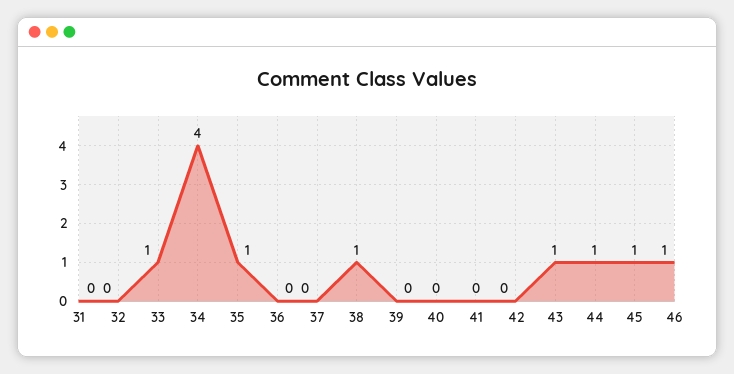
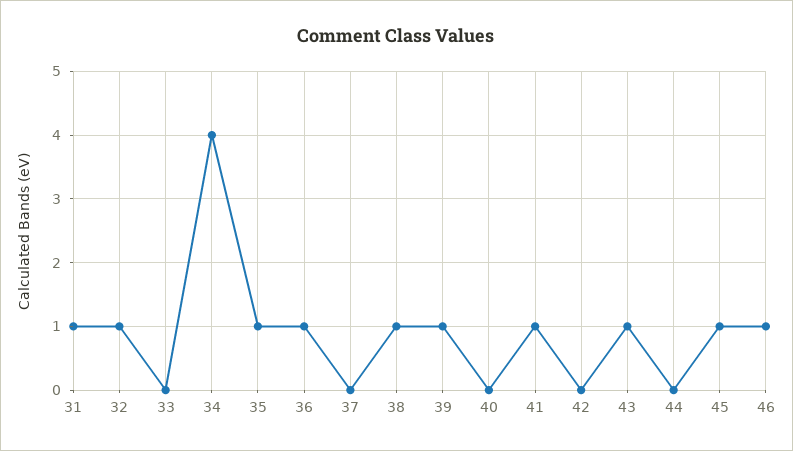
  {
-   "31": 0,
+   "31": 1,
-   "32": 0,
+   "32": 1,
-   "33": 1,
+   "33": 0,
    "34": 4,
    "35": 1,
-   "36": 0,
+   "36": 1,
    "37": 0,
    "38": 1,
-   "39": 0,
+   "39": 1,
    "40": 0,
-   "41": 0,
+   "41": 1,
    "42": 0,
    "43": 1,
-   "44": 1,
+   "44": 0,
    "45": 1,
    "46": 1
  }

